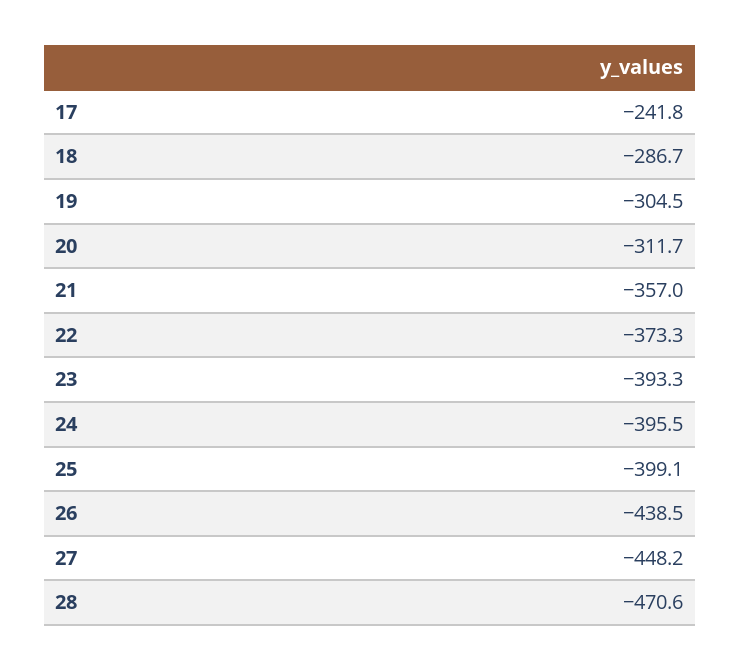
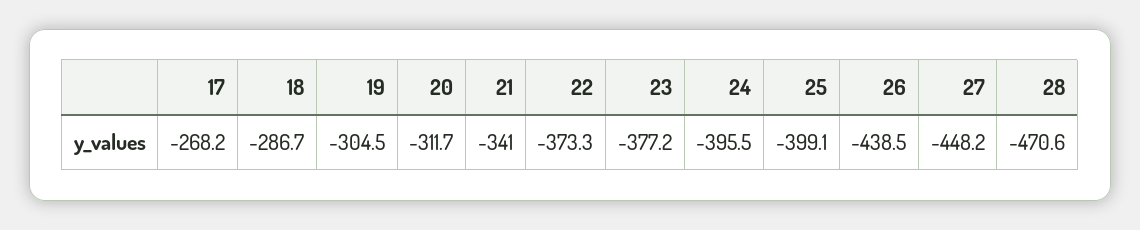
  {
-   "17": -241.8,
+   "17": -268.2,
    "18": -286.7,
    "19": -304.5,
    "20": -311.7,
-   "21": -357,
+   "21": -341,
    "22": -373.3,
-   "23": -393.3,
+   "23": -377.2,
    "24": -395.5,
    "25": -399.1,
    "26": -438.5,
    "27": -448.2,
    "28": -470.6
  }

